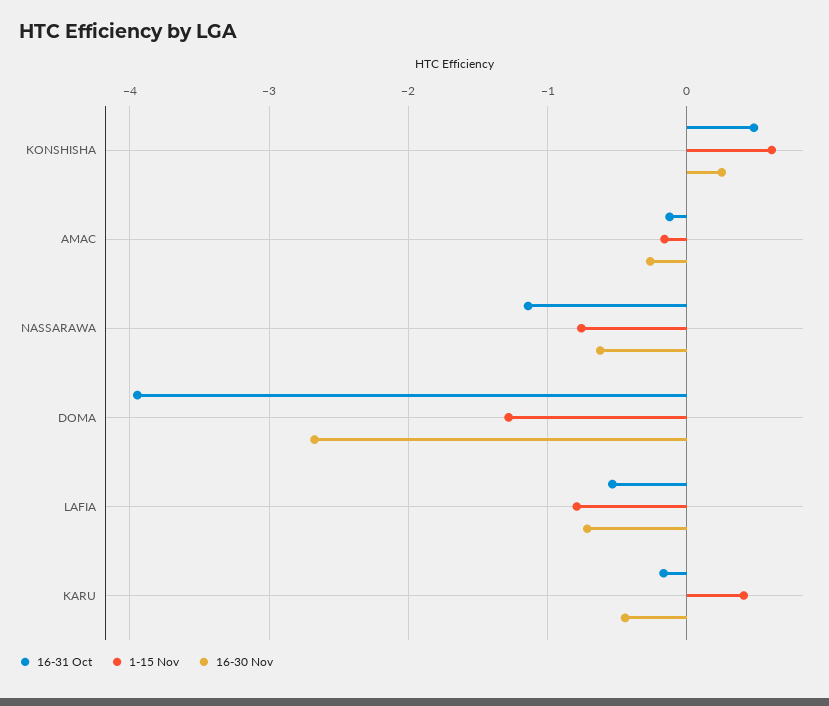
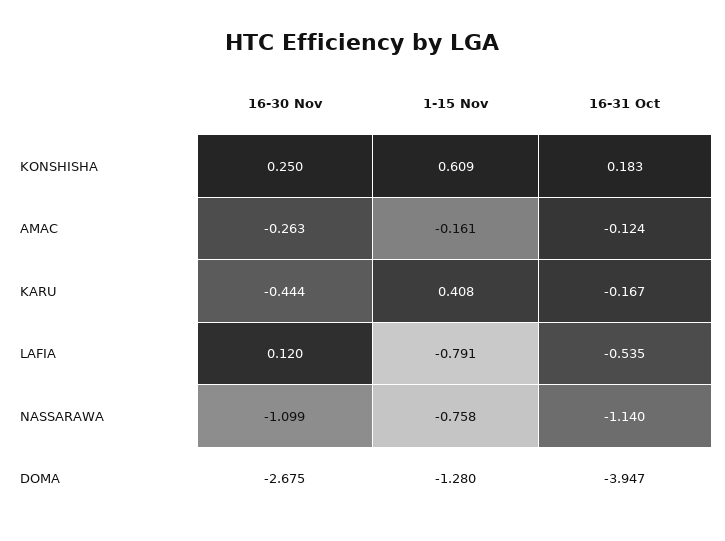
  {
    "16-31 Oct": {
-     "KONSHISHA": 0.5,
+     "KONSHISHA": 0.183,
      "AMAC": -0.124,
      "NASSARAWA": -1.14,
      "DOMA": -3.947,
      "LAFIA": -0.535,
      "KARU": -0.167
    },
    "1-15 Nov": {
      "KONSHISHA": 0.609,
      "AMAC": -0.161,
      "NASSARAWA": -0.758,
      "DOMA": -1.28,
      "LAFIA": -0.791,
      "KARU": 0.408
    },
    "16-30 Nov": {
      "KONSHISHA": 0.25,
      "AMAC": -0.263,
-     "NASSARAWA": -0.6,
+     "NASSARAWA": -1.099,
      "DOMA": -2.675,
-     "LAFIA": -0.7,
+     "LAFIA": 0.12,
      "KARU": -0.444
    }
  }

